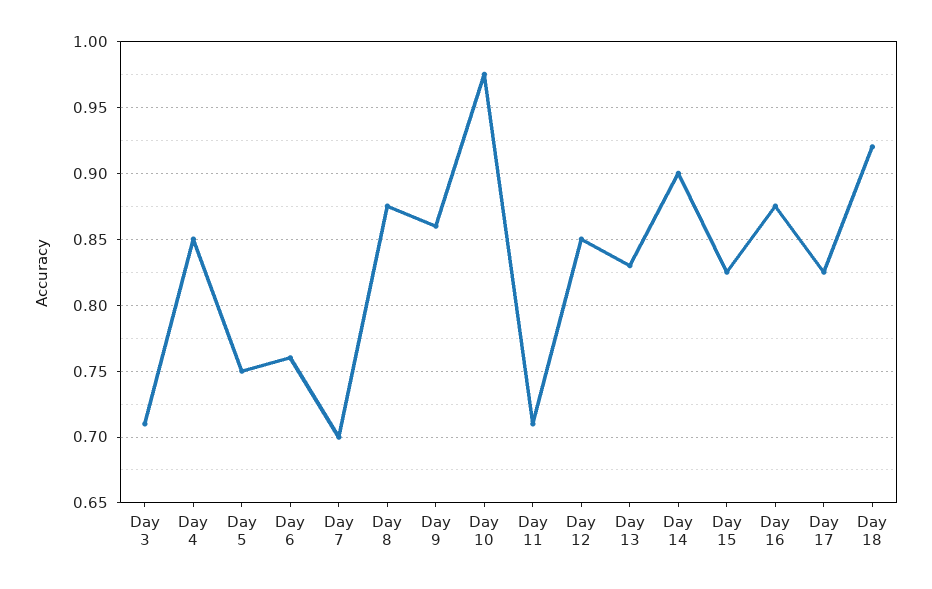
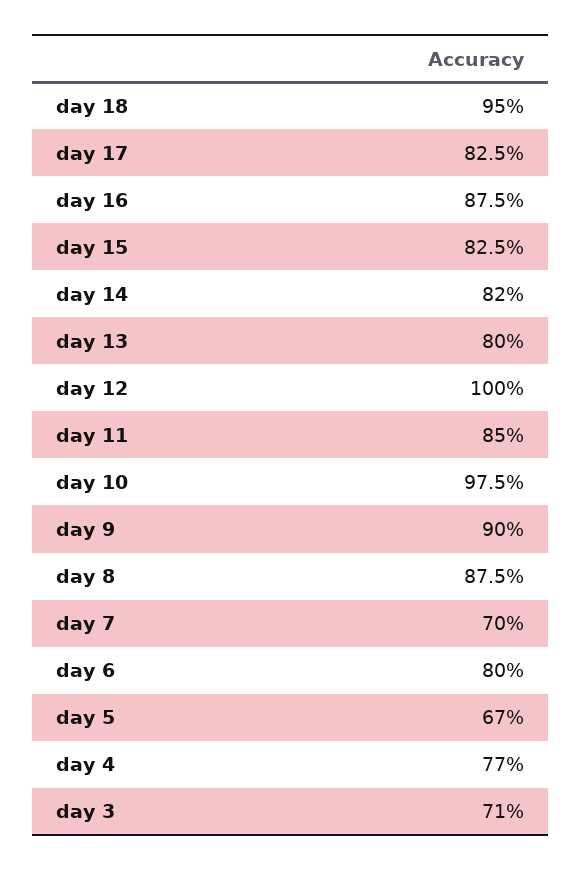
  {
    "Day 3": 0.71,
-   "Day 4": 0.85,
+   "Day 4": 0.77,
-   "Day 5": 0.75,
+   "Day 5": 0.67,
-   "Day 6": 0.76,
+   "Day 6": 0.8,
    "Day 7": 0.7,
    "Day 8": 0.875,
-   "Day 9": 0.86,
+   "Day 9": 0.9,
    "Day 10": 0.975,
-   "Day 11": 0.71,
+   "Day 11": 0.85,
-   "Day 12": 0.85,
+   "Day 12": 1,
-   "Day 13": 0.83,
+   "Day 13": 0.8,
-   "Day 14": 0.9,
+   "Day 14": 0.82,
    "Day 15": 0.825,
    "Day 16": 0.875,
    "Day 17": 0.825,
-   "Day 18": 0.92
+   "Day 18": 0.95
  }

